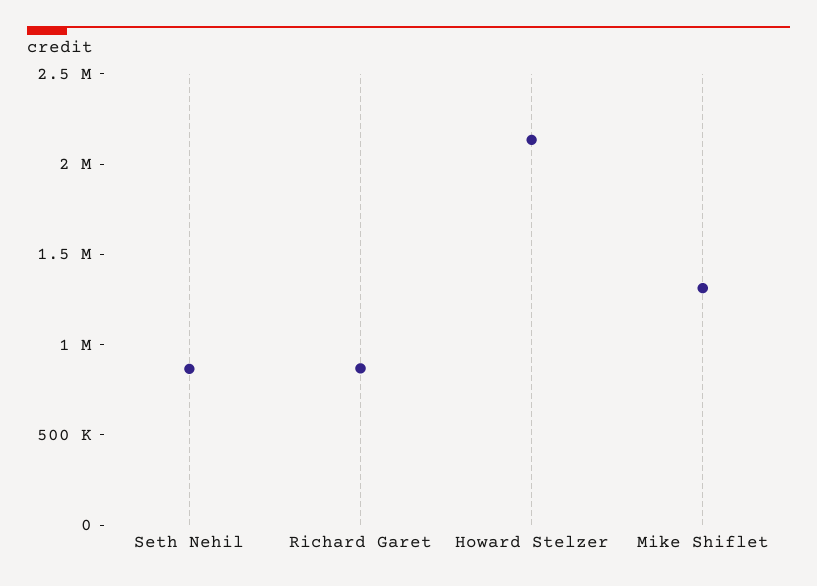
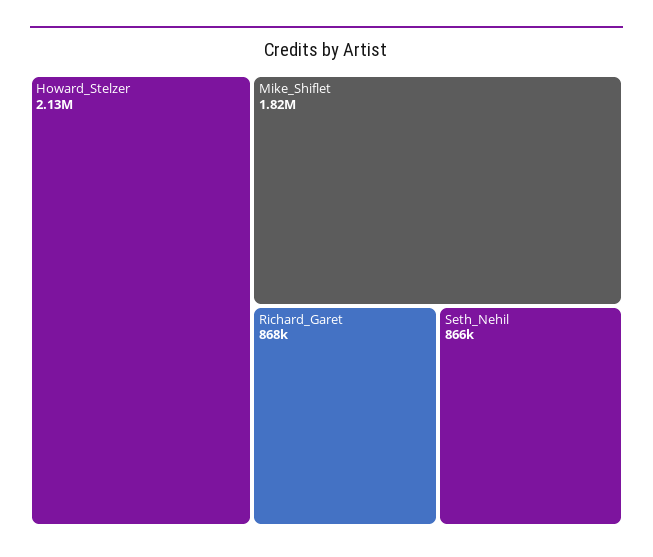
  {
    "Seth Nehil": 866000,
    "Richard Garet": 868000,
    "Howard Stelzer": 2130000,
-   "Mike Shiflet": 1300000
+   "Mike Shiflet": 1820000
  }

